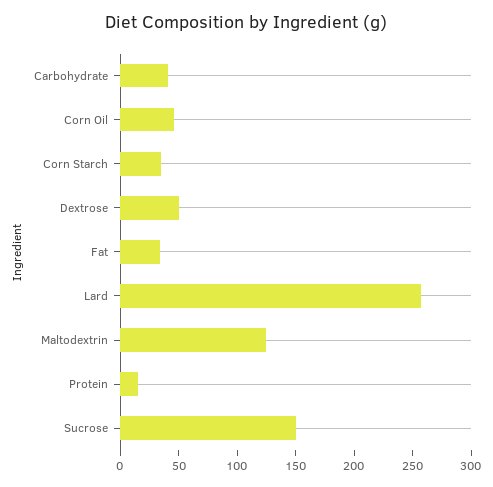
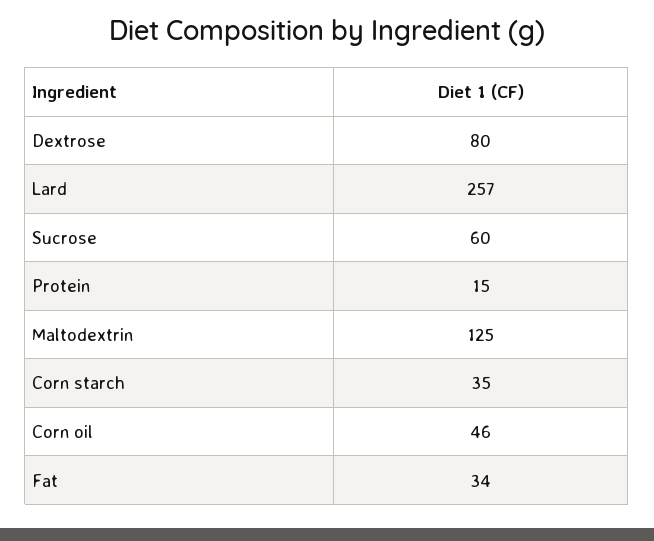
  {
-   "Carbohydrate": 40,
    "Corn Oil": 46,
    "Corn Starch": 35,
-   "Dextrose": 50,
+   "Dextrose": 80,
    "Fat": 34,
    "Lard": 257,
    "Maltodextrin": 125,
    "Protein": 15,
-   "Sucrose": 150
+   "Sucrose": 60
  }

